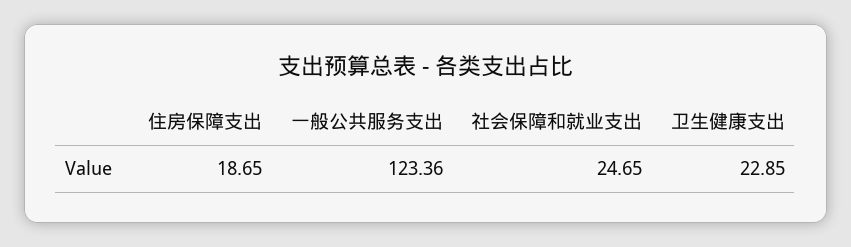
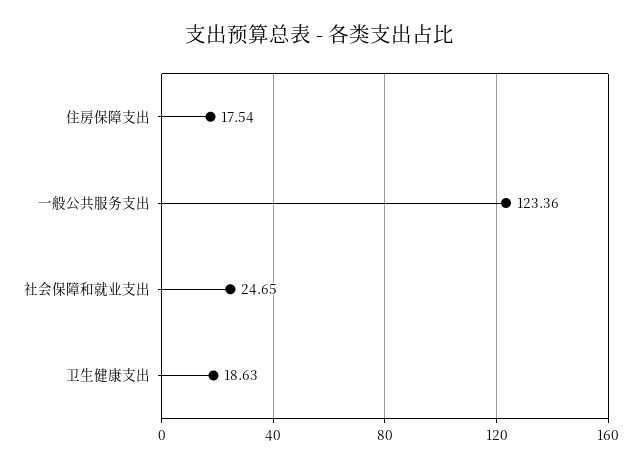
  {
-   "住房保障支出": 18.65,
+   "住房保障支出": 17.54,
    "一般公共服务支出": 123.36,
    "社会保障和就业支出": 24.65,
-   "卫生健康支出": 22.85
+   "卫生健康支出": 18.63
  }

